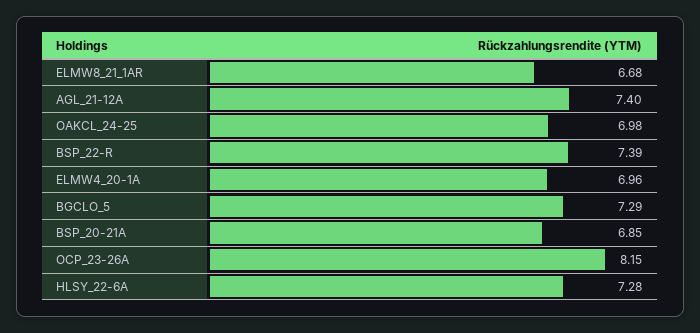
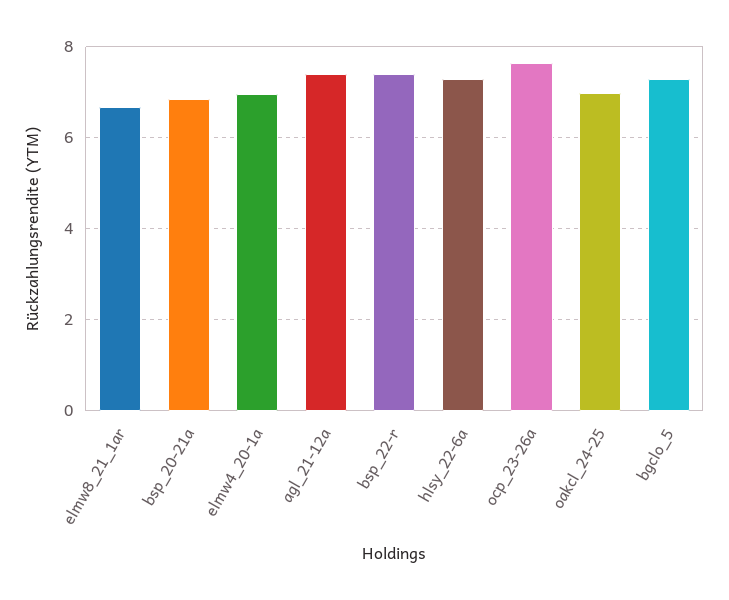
  {
    "ELMW8_21_1AR": 6.68,
    "AGL_21-12A": 7.4,
    "OAKCL_24-25": 6.98,
    "BSP_22-R": 7.39,
    "ELMW4_20-1A": 6.96,
    "BGCLO_5": 7.29,
    "BSP_20-21A": 6.85,
-   "OCP_23-26A": 8.15,
+   "OCP_23-26A": 7.6,
    "HLSY_22-6A": 7.28
  }

